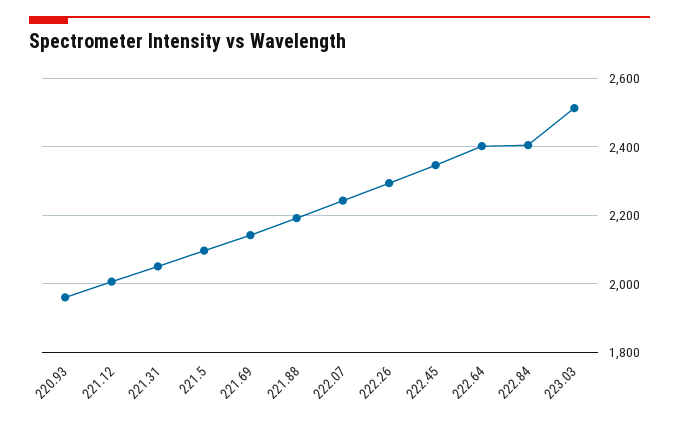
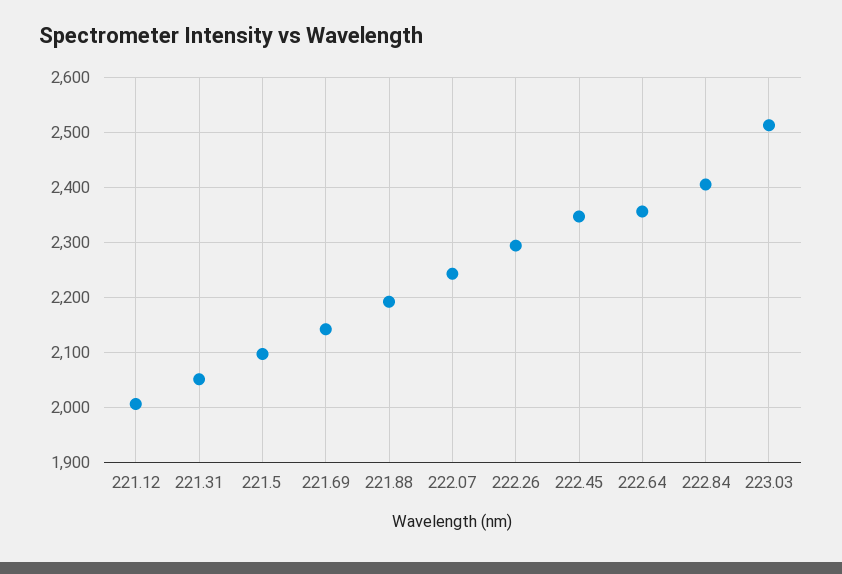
  {
-   "220.93": 1960,
    "221.12": 2000,
    "221.31": 2060,
    "221.5": 2100,
    "221.69": 2140,
    "221.88": 2200,
    "222.07": 2240,
    "222.26": 2300,
    "222.45": 2340,
-   "222.64": 2400,
+   "222.64": 2360,
    "222.84": 2400,
    "223.03": 2520
  }

